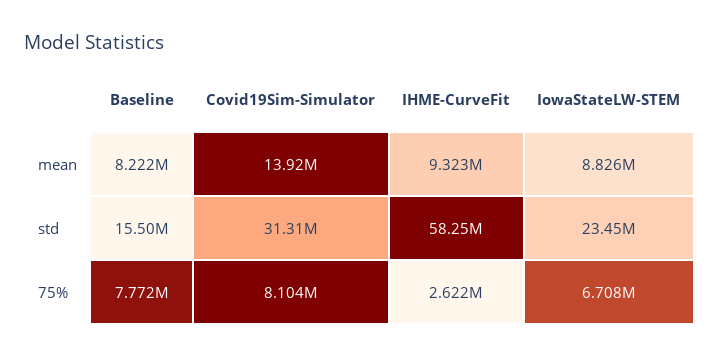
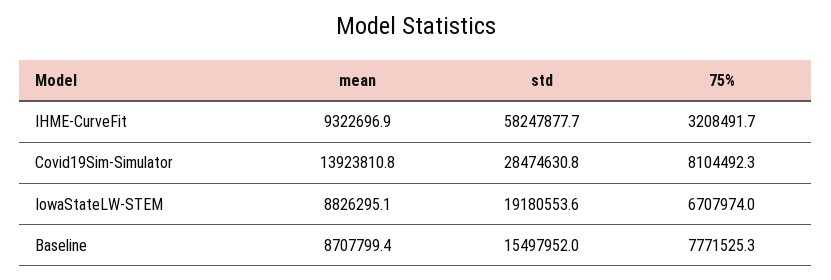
  {
    "Baseline": {
-     "mean": 8222000,
+     "mean": 8707799.4,
      "std": 15497952,
      "75%": 7771525.3
    },
    "Covid19Sim-Simulator": {
      "mean": 13923810.8,
-     "std": 31310000,
+     "std": 28474630.8,
      "75%": 8104492.3
    },
    "IHME-CurveFit": {
      "mean": 9322696.9,
      "std": 58247877.7,
-     "75%": 2622000
+     "75%": 3208491.7
    },
    "IowaStateLW-STEM": {
      "mean": 8826295.1,
-     "std": 23450000,
+     "std": 19180553.6,
      "75%": 6707974
    }
  }

